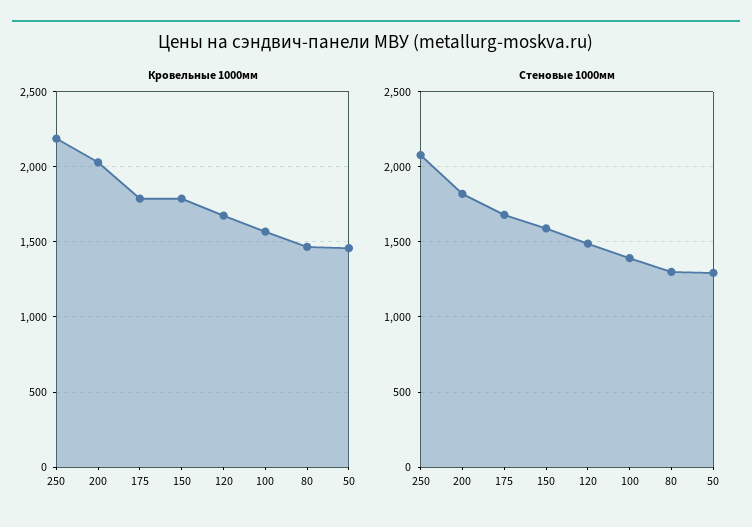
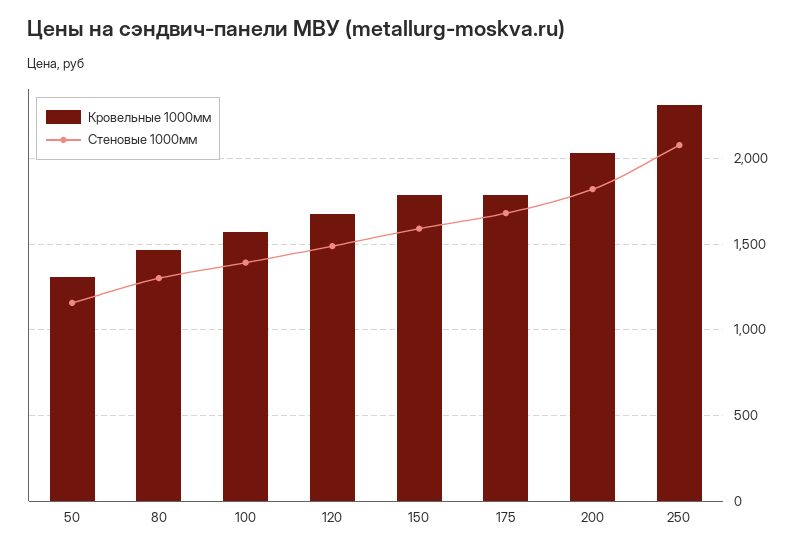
  {
    "Кровельные 1000мм": {
-     "250": 2200,
+     "250": 2300,
      "200": 2050,
      "175": 1800,
      "150": 1800,
      "120": 1700,
      "100": 1550,
      "80": 1450,
-     "50": 1450
+     "50": 1300
    },
    "Стеновые 1000мм": {
      "250": 2100,
      "200": 1800,
      "175": 1700,
      "150": 1600,
      "120": 1500,
      "100": 1400,
      "80": 1300,
-     "50": 1300
+     "50": 1150
    }
  }

